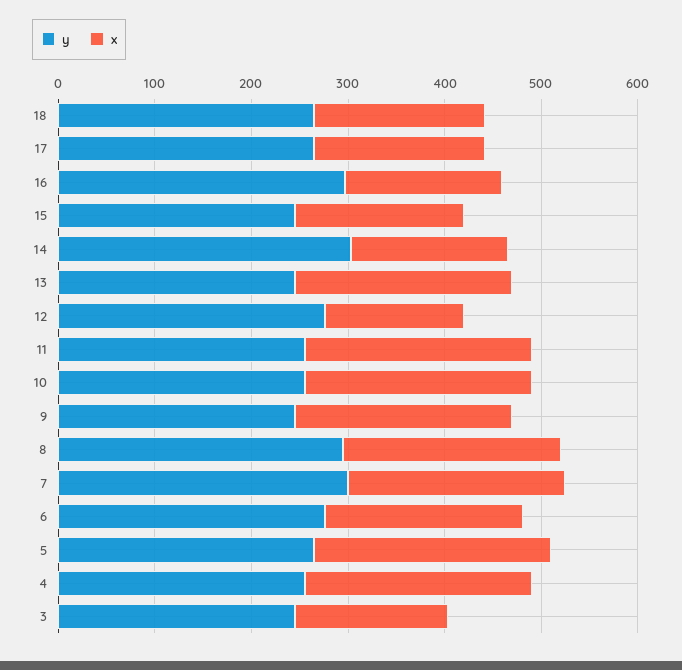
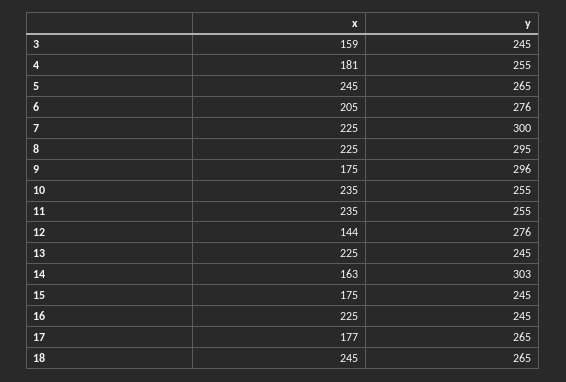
  {
    "y": {
      "18": 265,
      "17": 265,
-     "16": 300,
+     "16": 245,
      "15": 245,
      "14": 303,
      "13": 245,
      "12": 276,
      "11": 255,
      "10": 255,
-     "9": 240,
+     "9": 296,
      "8": 295,
      "7": 300,
      "6": 276,
      "5": 265,
      "4": 255,
      "3": 245
    },
    "x": {
-     "18": 180,
+     "18": 245,
      "17": 177,
-     "16": 160,
+     "16": 225,
      "15": 175,
      "14": 163,
      "13": 225,
      "12": 144,
      "11": 235,
      "10": 235,
-     "9": 220,
+     "9": 175,
      "8": 225,
      "7": 225,
      "6": 205,
      "5": 245,
-     "4": 240,
+     "4": 181,
      "3": 159
    }
  }

